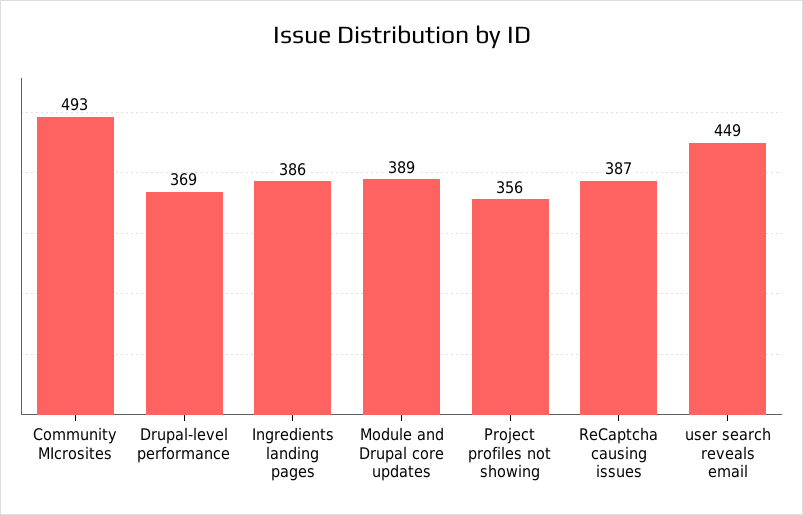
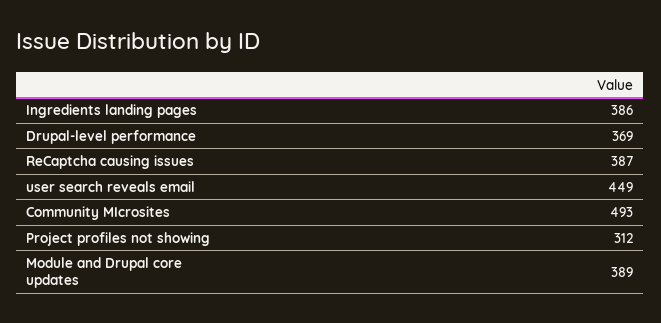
  {
    "Community MIcrosites": 493,
    "Drupal-level performance": 369,
    "Ingredients landing pages": 386,
    "Module and Drupal core updates": 389,
-   "Project profiles not showing": 356,
+   "Project profiles not showing": 312,
    "ReCaptcha causing issues": 387,
    "user search reveals email": 449
  }

